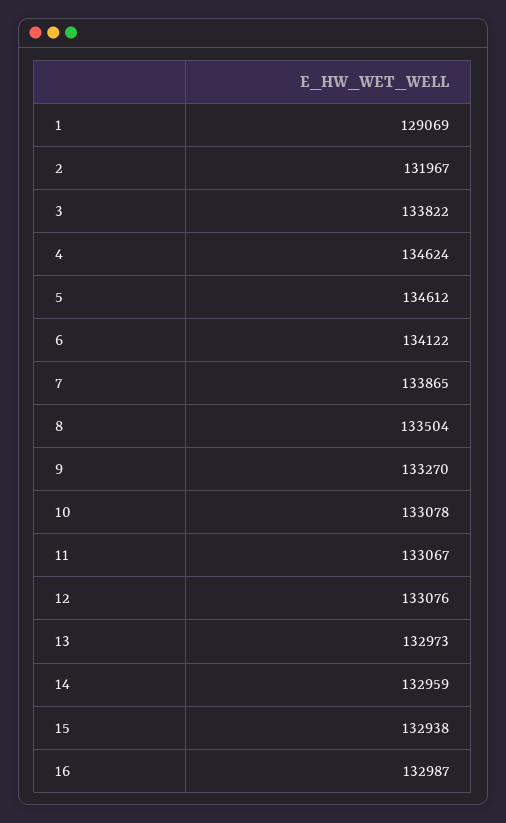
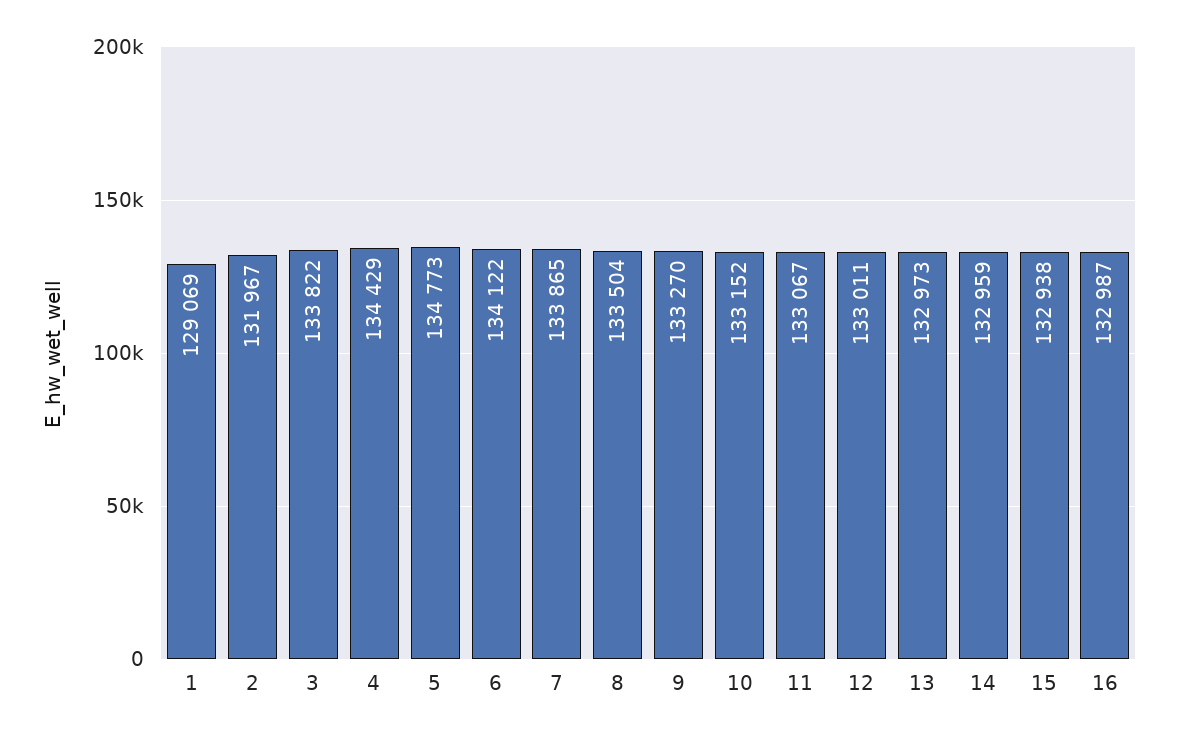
  {
    "1": 129069,
    "2": 131967,
    "3": 133822,
-   "4": 134624,
+   "4": 134429,
-   "5": 134612,
+   "5": 134773,
    "6": 134122,
    "7": 133865,
    "8": 133504,
    "9": 133270,
-   "10": 133078,
+   "10": 133152,
    "11": 133067,
-   "12": 133076,
+   "12": 133011,
    "13": 132973,
    "14": 132959,
    "15": 132938,
    "16": 132987
  }

